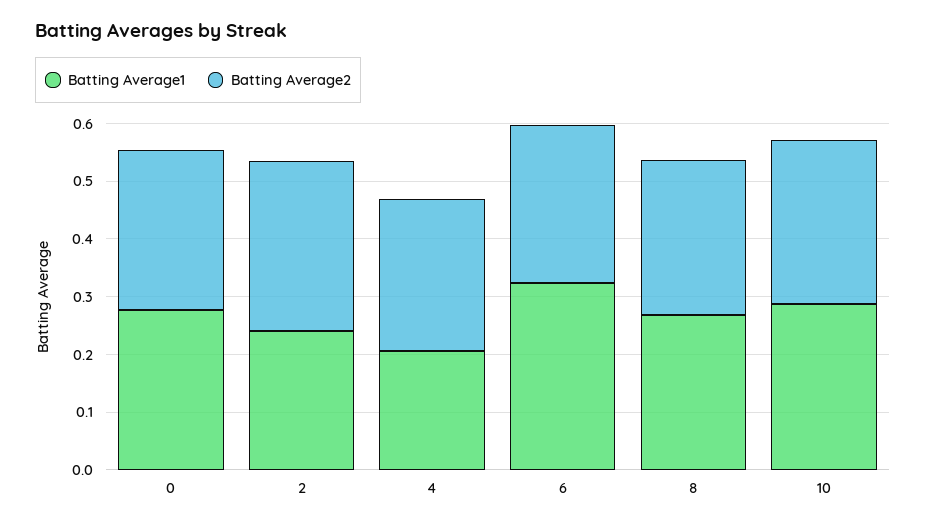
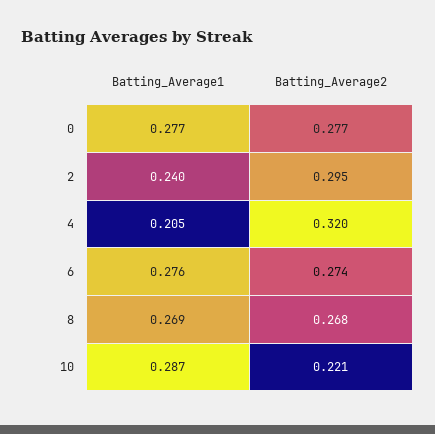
  {
    "Batting Average1": {
      "0": 0.277,
      "2": 0.24,
      "4": 0.205,
-     "6": 0.32,
+     "6": 0.276,
      "8": 0.269,
      "10": 0.287
    },
    "Batting Average2": {
      "0": 0.277,
      "2": 0.295,
-     "4": 0.26,
+     "4": 0.32,
      "6": 0.274,
      "8": 0.268,
-     "10": 0.28
+     "10": 0.221
    }
  }

